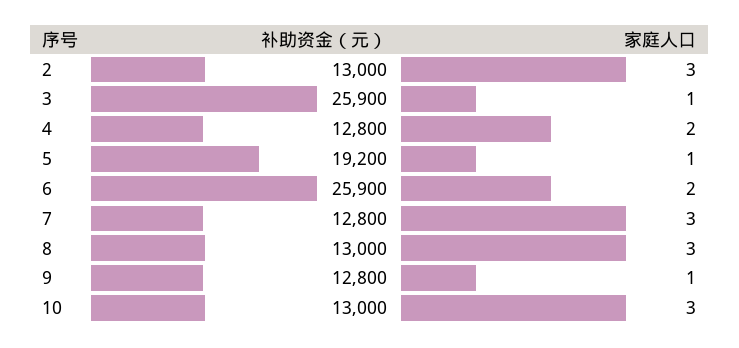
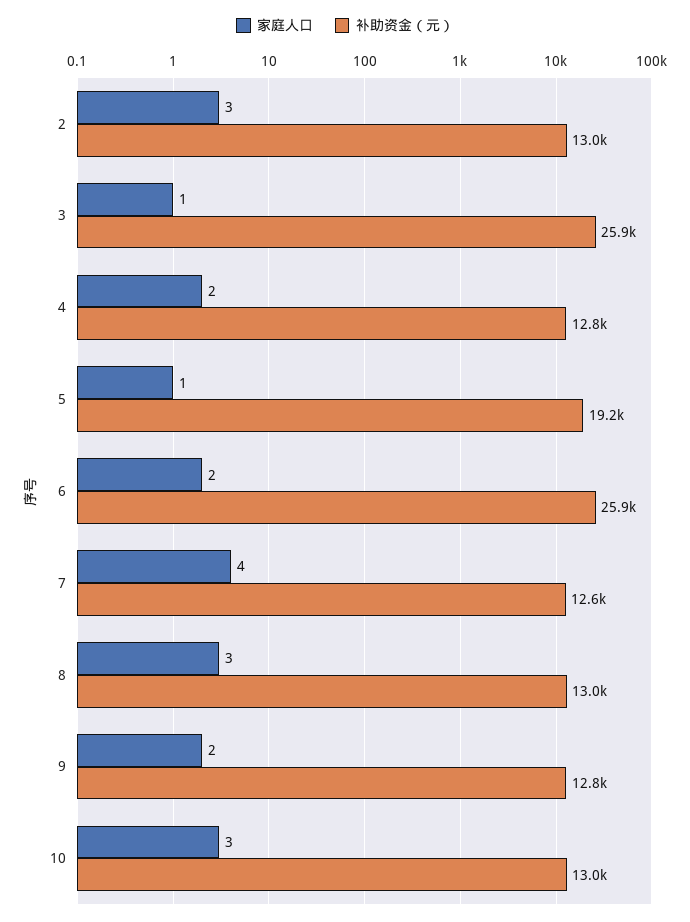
  {
    "补助资金（元）": {
      "2": 13000,
      "3": 25900,
      "4": 12800,
      "5": 19200,
      "6": 25900,
-     "7": 12800,
+     "7": 12600,
      "8": 13000,
      "9": 12800,
      "10": 13000
    },
    "家庭人口": {
      "2": 3,
      "3": 1,
      "4": 2,
      "5": 1,
      "6": 2,
-     "7": 3,
+     "7": 4,
      "8": 3,
-     "9": 1,
+     "9": 2,
      "10": 3
    }
  }

